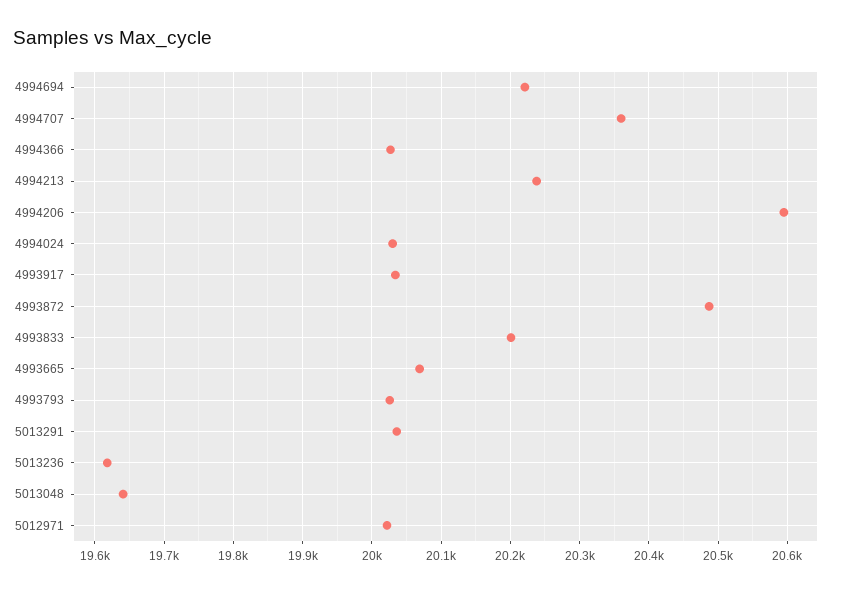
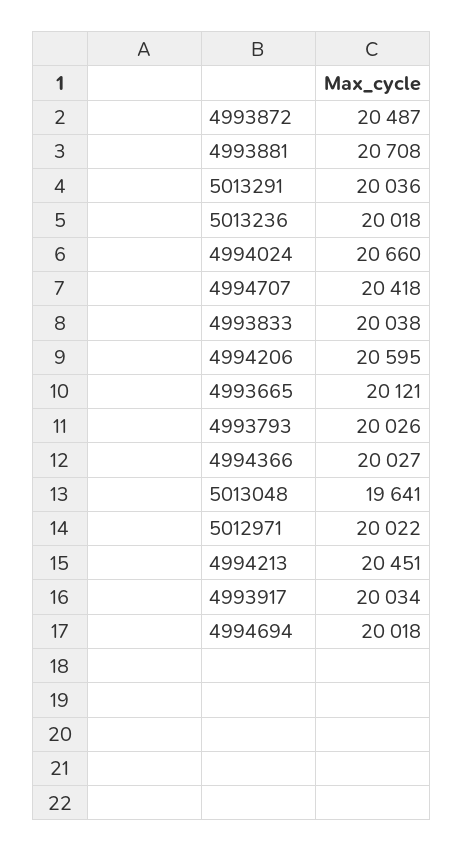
  {
-   "4994694": 20220,
+   "4994694": 20018,
-   "4994707": 20360,
+   "4994707": 20418,
    "4994366": 20027,
-   "4994213": 20240,
+   "4994213": 20451,
    "4994206": 20595,
-   "4994024": 20030,
+   "4994024": 20660,
    "4993917": 20034,
    "4993872": 20487,
-   "4993833": 20200,
+   "4993833": 20038,
-   "4993665": 20070,
+   "4993665": 20121,
    "4993793": 20026,
    "5013291": 20036,
-   "5013236": 19620,
+   "5013236": 20018,
    "5013048": 19641,
-   "5012971": 20022
+   "5012971": 20022,
+   "4993881": 20708
  }

